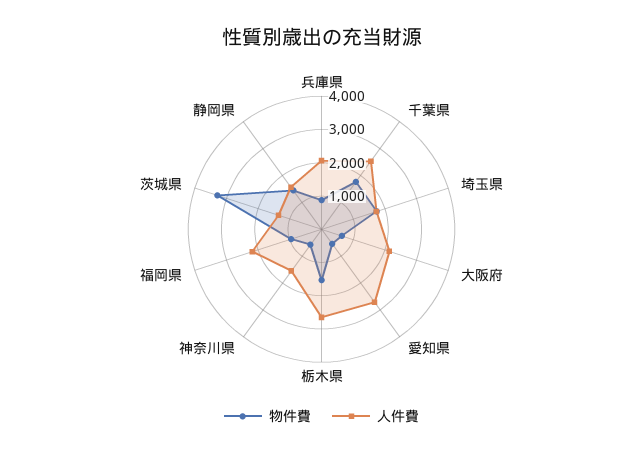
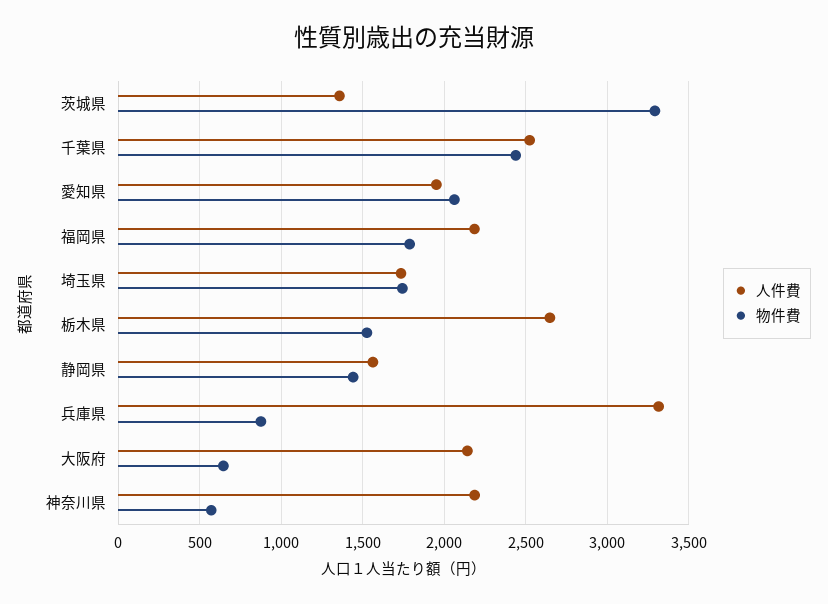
  {
    "物件費": {
      "兵庫県": 850,
-     "千葉県": 1750,
+     "千葉県": 2450,
      "埼玉県": 1750,
      "大阪府": 650,
-     "愛知県": 500,
+     "愛知県": 2050,
      "栃木県": 1550,
      "神奈川県": 550,
-     "福岡県": 1000,
+     "福岡県": 1800,
      "茨城県": 3300,
      "静岡県": 1450
    },
    "人件費": {
-     "兵庫県": 2000,
+     "兵庫県": 3300,
      "千葉県": 2500,
      "埼玉県": 1750,
      "大阪府": 2150,
-     "愛知県": 2750,
+     "愛知県": 1950,
      "栃木県": 2650,
-     "神奈川県": 1500,
+     "神奈川県": 2200,
      "福岡県": 2200,
      "茨城県": 1350,
      "静岡県": 1550
    }
  }

